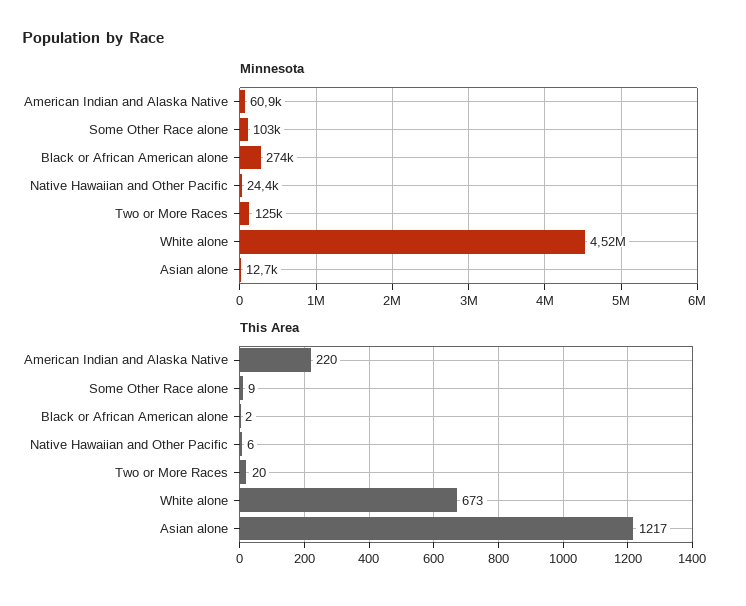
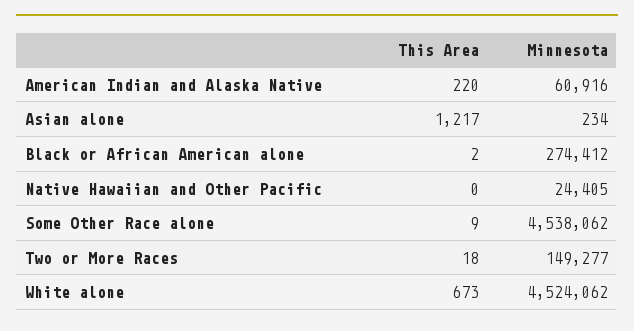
  {
    "Minnesota": {
      "American Indian and Alaska Native": 60916,
-     "Some Other Race alone": 103000,
+     "Some Other Race alone": 4538062,
      "Black or African American alone": 274412,
      "Native Hawaiian and Other Pacific": 24405,
-     "Two or More Races": 125000,
+     "Two or More Races": 149277,
      "White alone": 4524062,
-     "Asian alone": 12700
+     "Asian alone": 234
    },
    "This Area": {
      "American Indian and Alaska Native": 220,
      "Some Other Race alone": 9,
      "Black or African American alone": 2,
-     "Native Hawaiian and Other Pacific": 6,
+     "Native Hawaiian and Other Pacific": 0,
-     "Two or More Races": 20,
+     "Two or More Races": 18,
      "White alone": 673,
      "Asian alone": 1217
    }
  }

